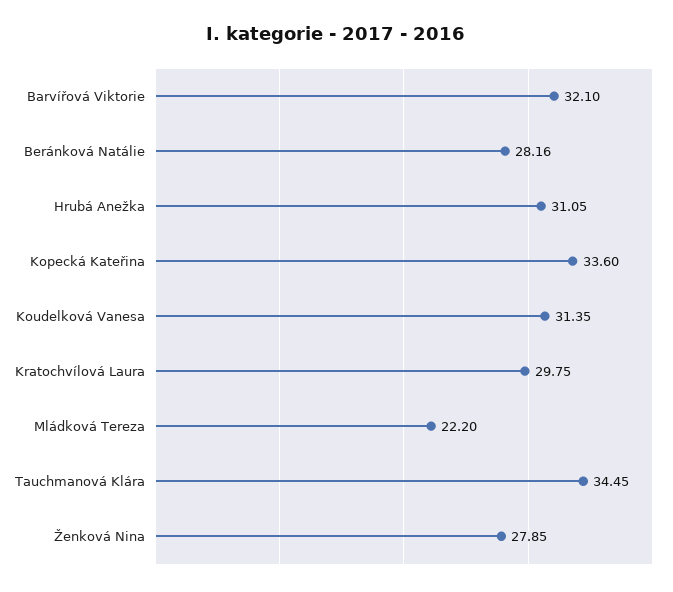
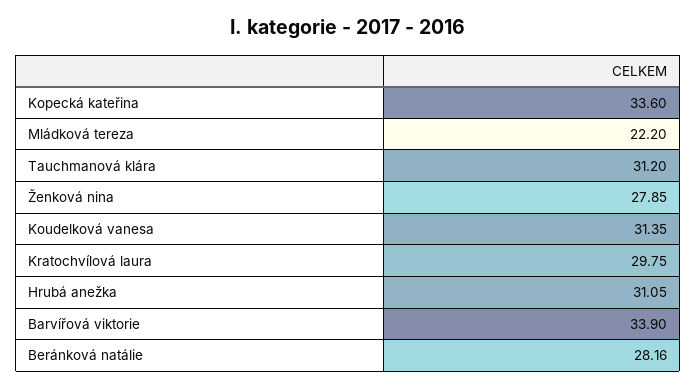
  {
-   "Barvířová Viktorie": 32.1,
+   "Barvířová Viktorie": 33.9,
    "Beránková Natálie": 28.16,
    "Hrubá Anežka": 31.05,
    "Kopecká Kateřina": 33.6,
    "Koudelková Vanesa": 31.35,
    "Kratochvílová Laura": 29.75,
    "Mládková Tereza": 22.2,
-   "Tauchmanová Klára": 34.45,
+   "Tauchmanová Klára": 31.2,
    "Ženková Nina": 27.85
  }

